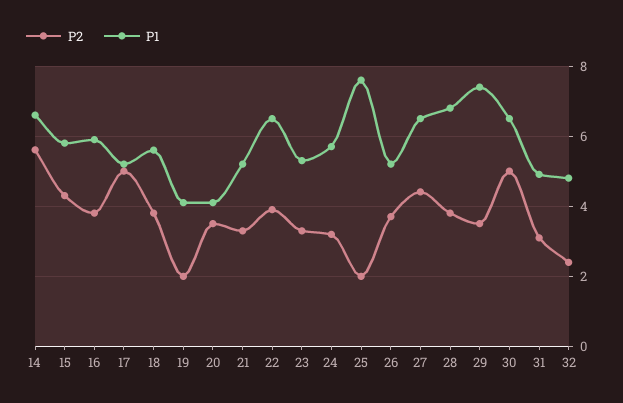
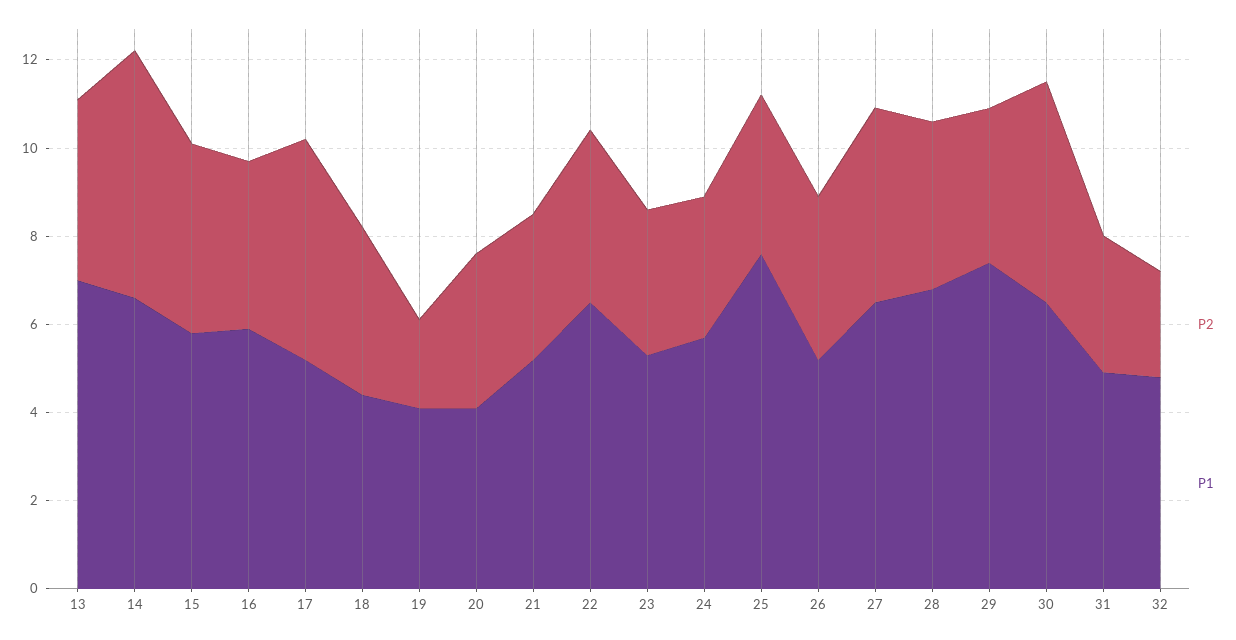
  {
    "P2": {
      "14": 5.6,
      "15": 4.4,
      "16": 3.8,
      "17": 5,
      "18": 3.8,
      "19": 2,
      "20": 3.6,
      "21": 3.4,
      "22": 4,
      "23": 3.4,
      "24": 3.2,
-     "25": 2,
+     "25": 3.5,
      "26": 3.8,
      "27": 4.4,
      "28": 3.8,
      "29": 3.6,
      "30": 5,
      "31": 3.2,
-     "32": 2.4
+     "32": 2.4,
+     "13": 4
    },
    "P1": {
      "14": 6.6,
      "15": 5.8,
      "16": 6,
      "17": 5.2,
-     "18": 5.6,
+     "18": 4.5,
      "19": 4.2,
      "20": 4.2,
      "21": 5.2,
      "22": 6.6,
      "23": 5.4,
      "24": 5.8,
      "25": 7.6,
      "26": 5.2,
      "27": 6.6,
      "28": 6.8,
      "29": 7.4,
      "30": 6.6,
      "31": 5,
-     "32": 4.8
+     "32": 4.8,
+     "13": 7
    }
  }

